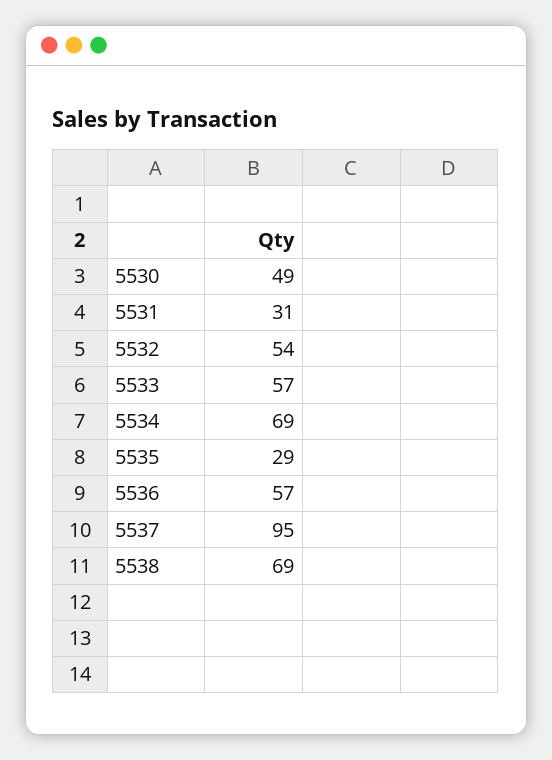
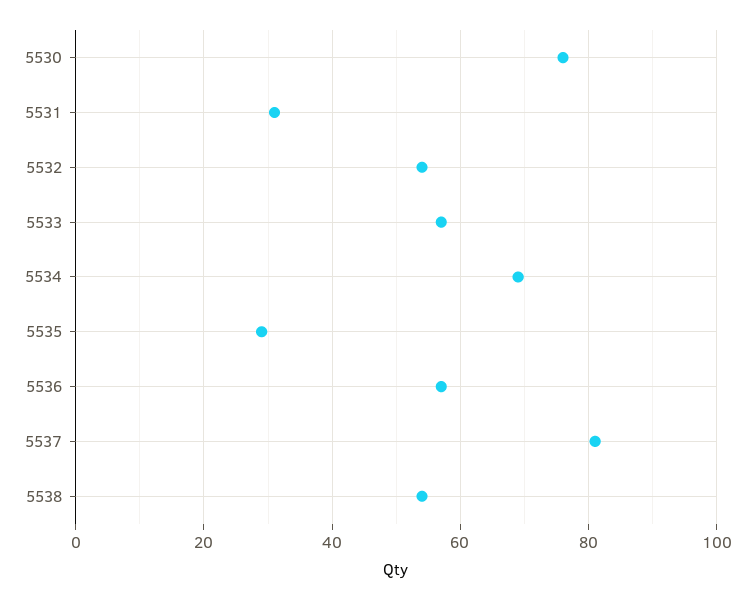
  {
-   "5530": 49,
+   "5530": 75,
    "5531": 31,
    "5532": 54,
    "5533": 57,
    "5534": 69,
    "5535": 29,
    "5536": 57,
-   "5537": 95,
+   "5537": 80,
-   "5538": 69
+   "5538": 55
  }

